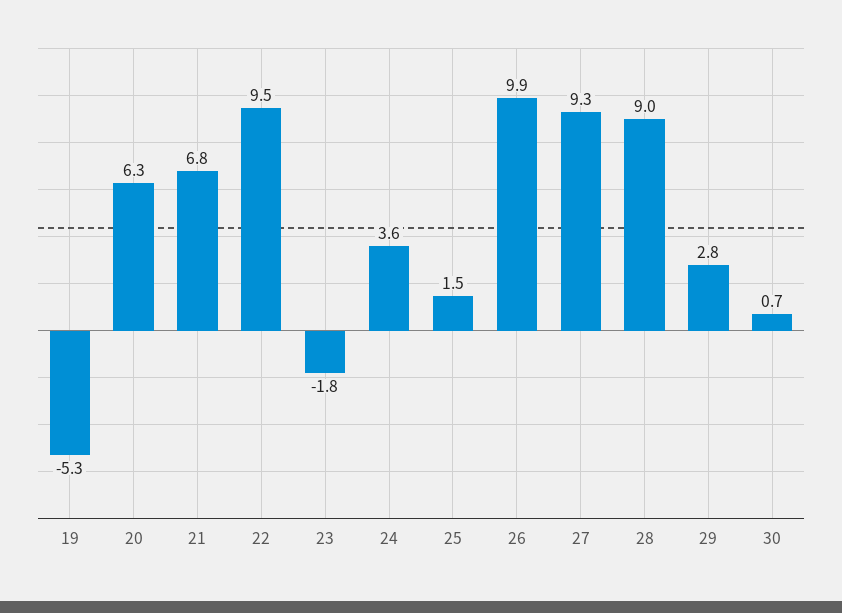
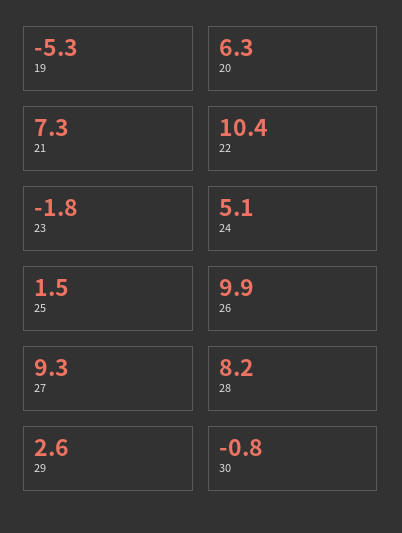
  {
    "19": -5.3,
    "20": 6.3,
-   "21": 6.8,
+   "21": 7.3,
-   "22": 9.5,
+   "22": 10.4,
    "23": -1.8,
-   "24": 3.6,
+   "24": 5.1,
    "25": 1.5,
    "26": 9.9,
    "27": 9.3,
-   "28": 9,
+   "28": 8.2,
-   "29": 2.8,
+   "29": 2.6,
-   "30": 0.7
+   "30": -0.8
  }

